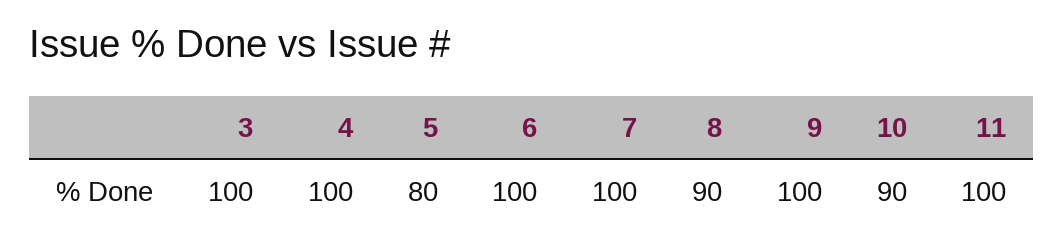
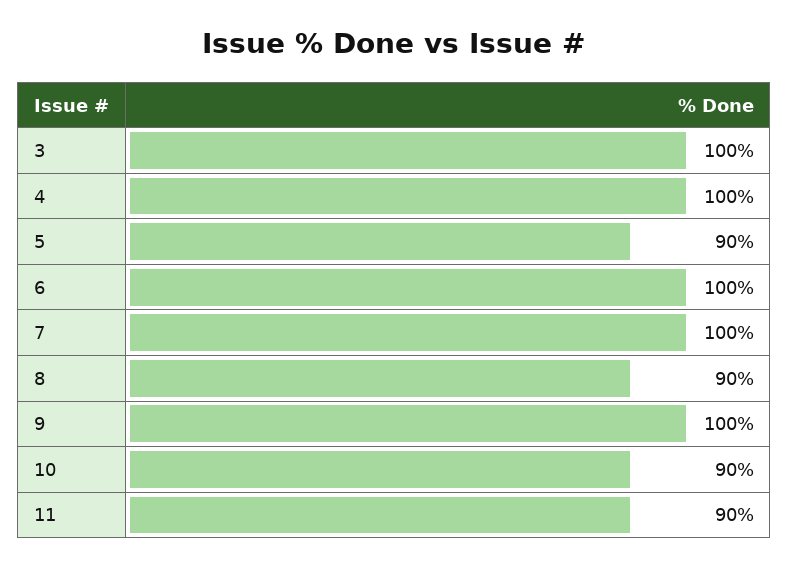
  {
    "3": 100,
    "4": 100,
-   "5": 80,
+   "5": 90,
    "6": 100,
    "7": 100,
    "8": 90,
    "9": 100,
    "10": 90,
-   "11": 100
+   "11": 90
  }

